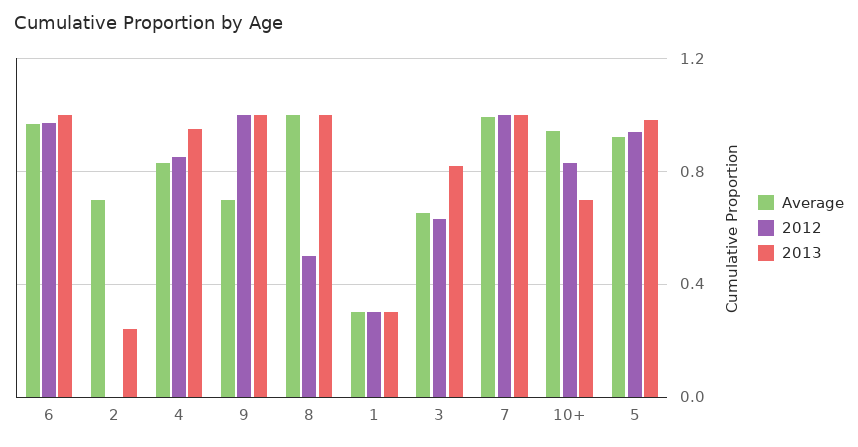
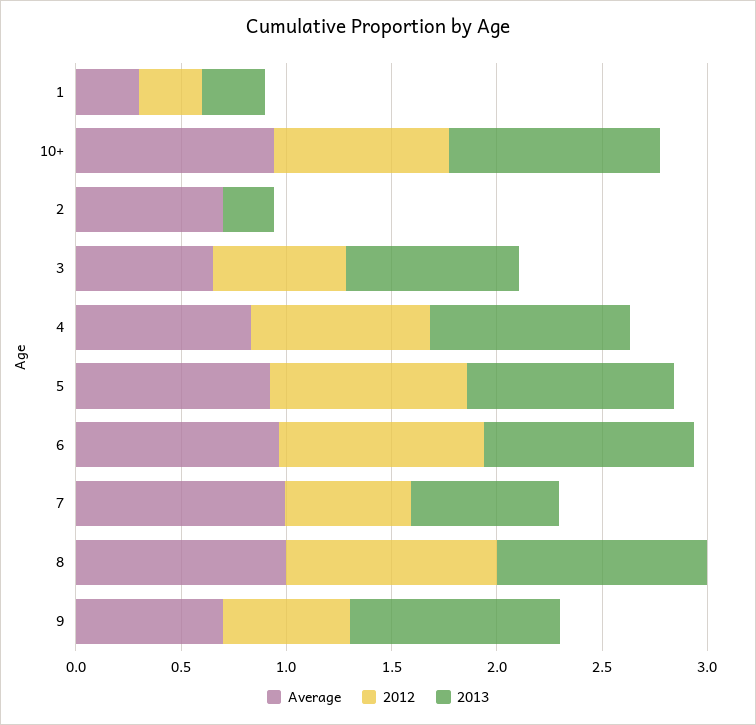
  {
    "Average": {
      "6": 0.95,
      "2": 0.7,
      "4": 0.85,
      "9": 0.7,
      "8": 1,
      "1": 0.3,
      "3": 0.65,
      "7": 1,
      "10+": 0.95,
      "5": 0.9
    },
    "2012": {
      "6": 0.95,
      "2": 0,
      "4": 0.85,
-     "9": 1,
+     "9": 0.6,
-     "8": 0.5,
+     "8": 1,
      "1": 0.3,
      "3": 0.65,
-     "7": 1,
+     "7": 0.6,
      "10+": 0.85,
      "5": 0.95
    },
    "2013": {
      "6": 1,
      "2": 0.25,
      "4": 0.95,
      "9": 1,
      "8": 1,
      "1": 0.3,
      "3": 0.8,
-     "7": 1,
+     "7": 0.7,
-     "10+": 0.7,
+     "10+": 1,
      "5": 1
    }
  }

